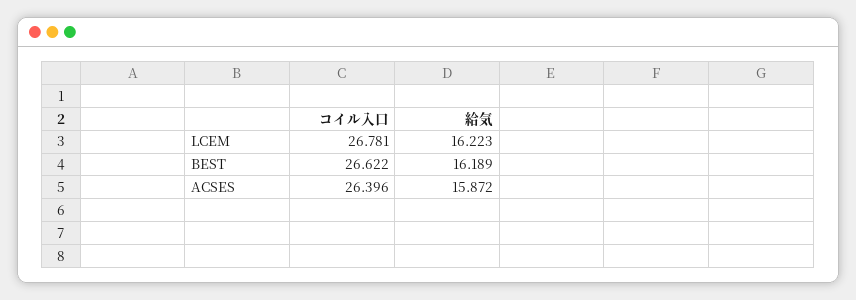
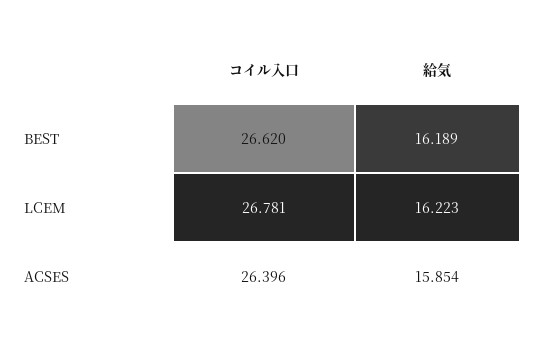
  {
    "コイル入口": {
      "LCEM": 26.781,
-     "BEST": 26.622,
+     "BEST": 26.62,
      "ACSES": 26.396
    },
    "給気": {
      "LCEM": 16.223,
      "BEST": 16.189,
-     "ACSES": 15.872
+     "ACSES": 15.854
    }
  }

